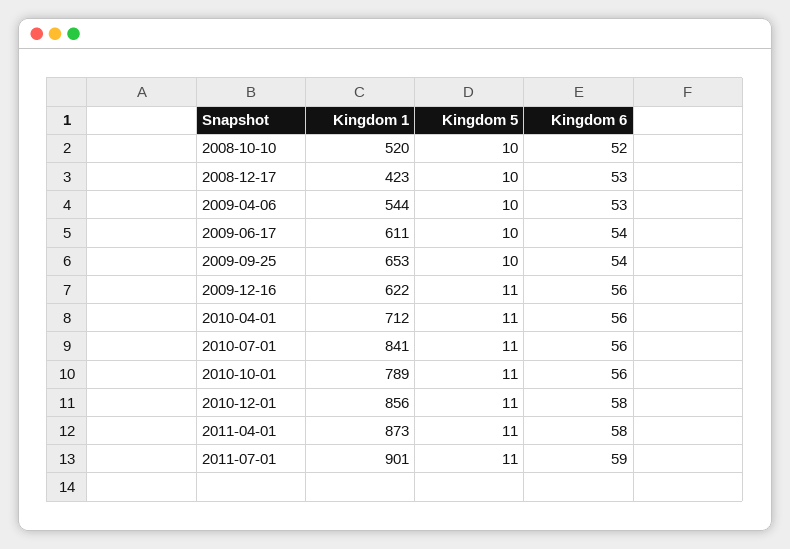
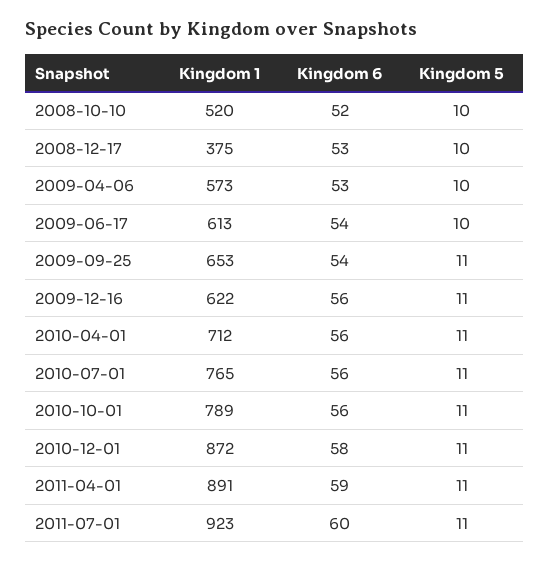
  {
    "Kingdom 1": {
      "2008-10-10": 520,
-     "2008-12-17": 423,
+     "2008-12-17": 375,
-     "2009-04-06": 544,
+     "2009-04-06": 573,
-     "2009-06-17": 611,
+     "2009-06-17": 613,
      "2009-09-25": 653,
      "2009-12-16": 622,
      "2010-04-01": 712,
-     "2010-07-01": 841,
+     "2010-07-01": 765,
      "2010-10-01": 789,
-     "2010-12-01": 856,
+     "2010-12-01": 872,
-     "2011-04-01": 873,
+     "2011-04-01": 891,
-     "2011-07-01": 901
+     "2011-07-01": 923
    },
    "Kingdom 5": {
      "2008-10-10": 10,
      "2008-12-17": 10,
      "2009-04-06": 10,
      "2009-06-17": 10,
-     "2009-09-25": 10,
+     "2009-09-25": 11,
      "2009-12-16": 11,
      "2010-04-01": 11,
      "2010-07-01": 11,
      "2010-10-01": 11,
      "2010-12-01": 11,
      "2011-04-01": 11,
      "2011-07-01": 11
    },
    "Kingdom 6": {
      "2008-10-10": 52,
      "2008-12-17": 53,
      "2009-04-06": 53,
      "2009-06-17": 54,
      "2009-09-25": 54,
      "2009-12-16": 56,
      "2010-04-01": 56,
      "2010-07-01": 56,
      "2010-10-01": 56,
      "2010-12-01": 58,
-     "2011-04-01": 58,
+     "2011-04-01": 59,
-     "2011-07-01": 59
+     "2011-07-01": 60
    }
  }

